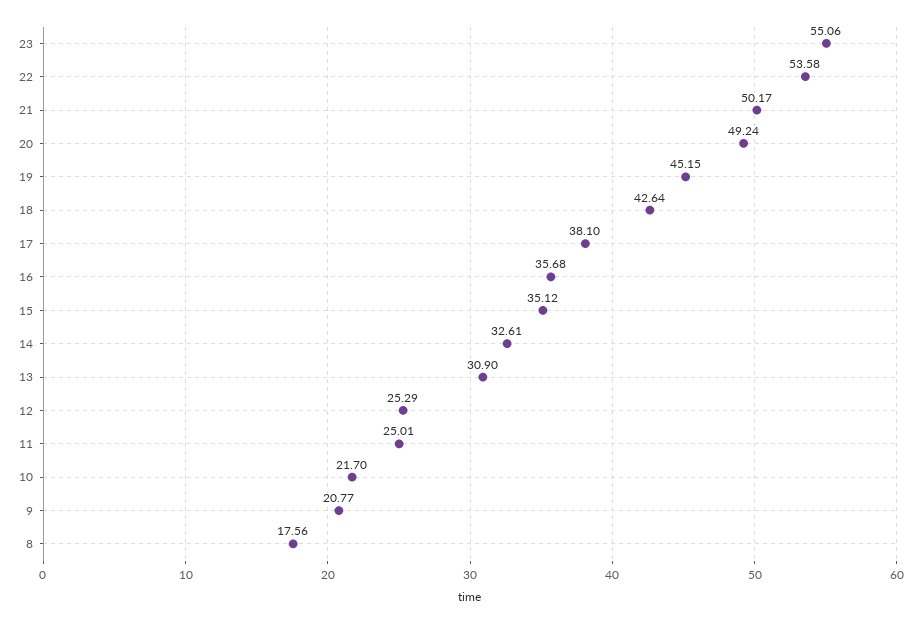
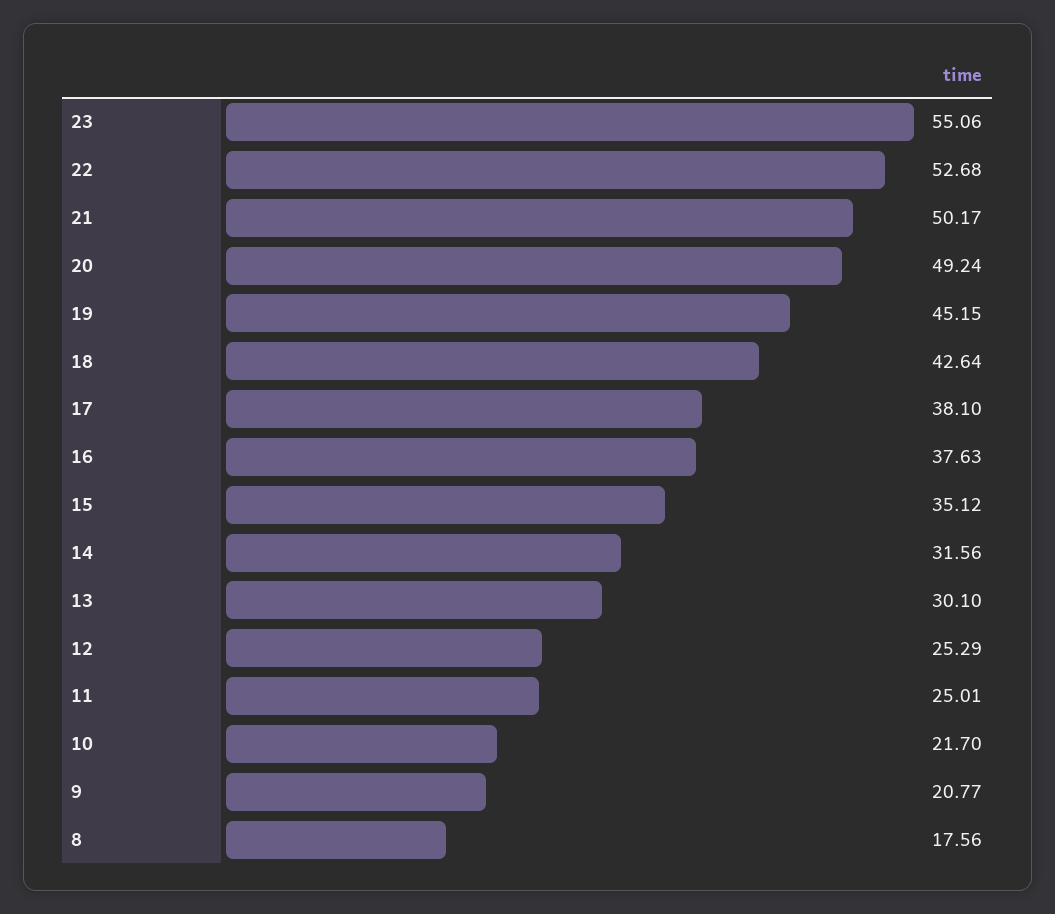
  {
    "23": 55.06,
-   "22": 53.58,
+   "22": 52.68,
    "21": 50.17,
    "20": 49.24,
    "19": 45.15,
    "18": 42.64,
    "17": 38.1,
-   "16": 35.68,
+   "16": 37.63,
    "15": 35.12,
-   "14": 32.61,
+   "14": 31.56,
-   "13": 30.9,
+   "13": 30.1,
    "12": 25.29,
    "11": 25.01,
    "10": 21.7,
    "9": 20.77,
    "8": 17.56
  }

